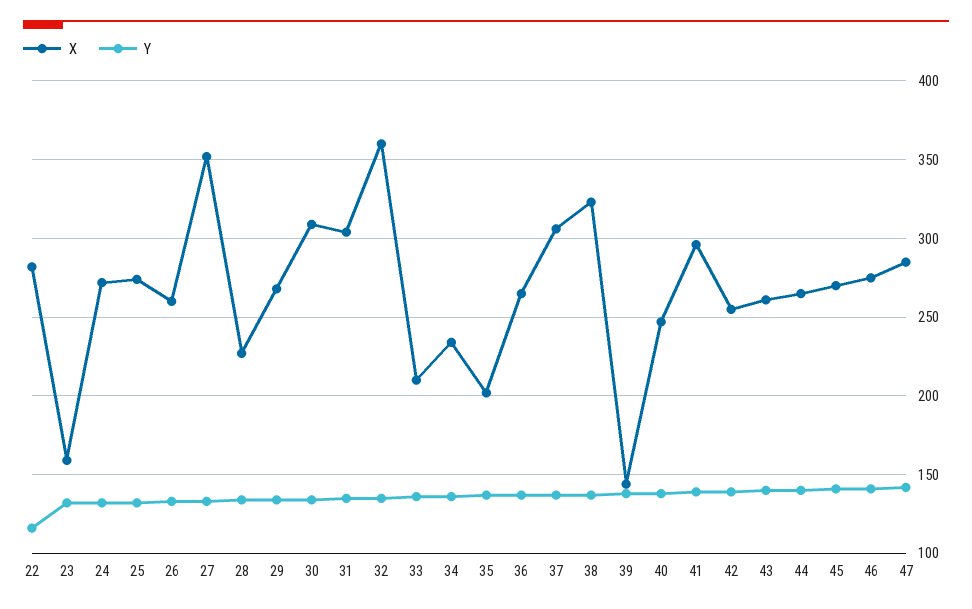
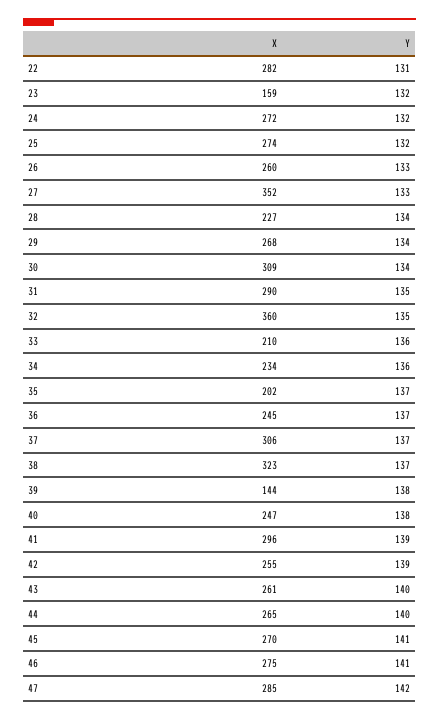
  {
    "X": {
      "22": 282,
      "23": 159,
      "24": 272,
      "25": 274,
      "26": 260,
      "27": 352,
      "28": 227,
      "29": 268,
      "30": 309,
-     "31": 305,
+     "31": 290,
      "32": 360,
      "33": 210,
      "34": 234,
      "35": 202,
-     "36": 265,
+     "36": 245,
      "37": 306,
      "38": 323,
      "39": 144,
      "40": 247,
      "41": 296,
      "42": 255,
      "43": 261,
      "44": 265,
      "45": 270,
      "46": 275,
      "47": 285
    },
    "Y": {
-     "22": 115,
+     "22": 131,
      "23": 132,
      "24": 132,
      "25": 132,
      "26": 133,
      "27": 133,
      "28": 134,
      "29": 134,
      "30": 134,
      "31": 135,
      "32": 135,
      "33": 136,
      "34": 136,
      "35": 137,
      "36": 137,
      "37": 137,
      "38": 137,
      "39": 138,
      "40": 138,
      "41": 139,
      "42": 139,
      "43": 140,
      "44": 140,
      "45": 141,
      "46": 141,
      "47": 142
    }
  }

